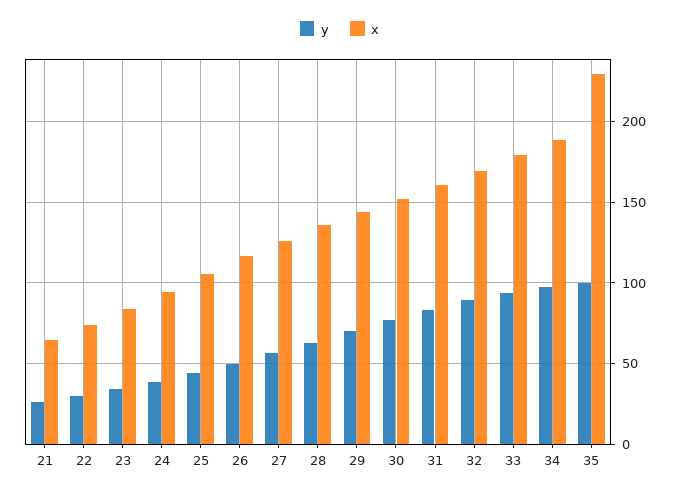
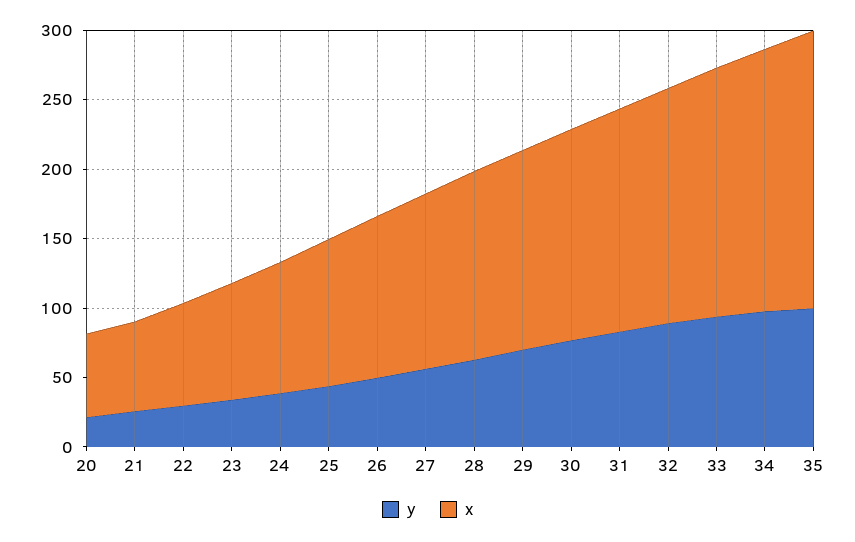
  {
    "y": {
      "21": 25,
      "22": 30,
      "23": 35,
      "24": 40,
      "25": 45,
      "26": 50,
      "27": 55,
      "28": 65,
      "29": 70,
      "30": 75,
      "31": 85,
      "32": 90,
      "33": 95,
      "34": 100,
-     "35": 100
+     "35": 100,
+     "20": 20
    },
    "x": {
      "21": 65,
      "22": 75,
      "23": 85,
      "24": 95,
      "25": 105,
      "26": 115,
      "27": 125,
      "28": 135,
      "29": 145,
      "30": 150,
      "31": 160,
      "32": 170,
      "33": 180,
      "34": 190,
-     "35": 230
+     "35": 200,
+     "20": 60
    }
  }

